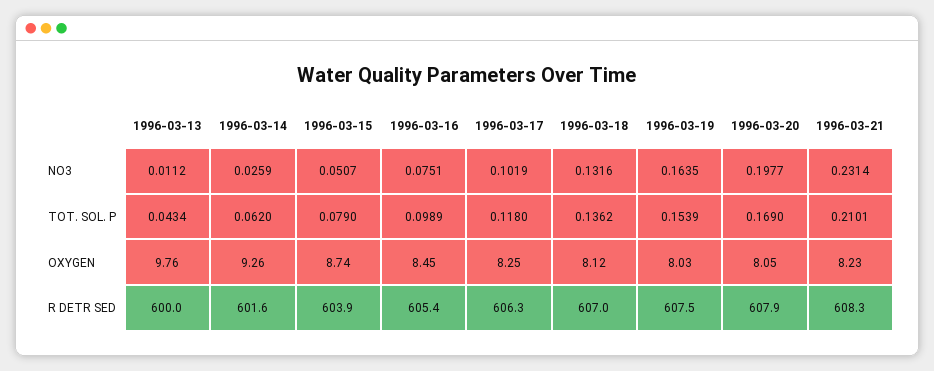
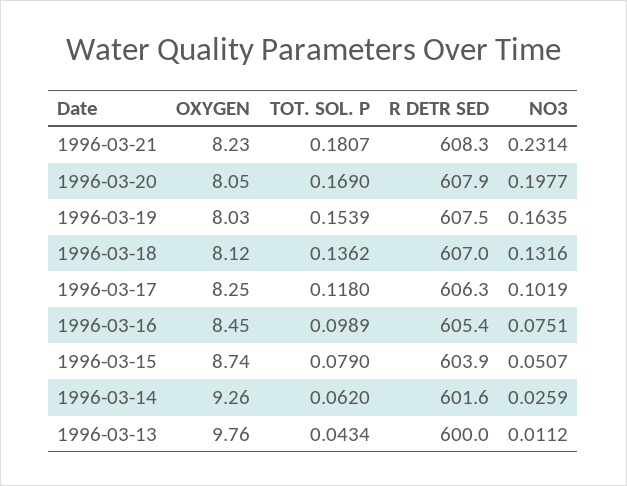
  {
    "1996-03-13": {
      "NO3": 0.0112,
      "TOT. SOL. P": 0.0434,
      "OXYGEN": 9.76,
      "R DETR SED": 600
    },
    "1996-03-14": {
      "NO3": 0.0259,
      "TOT. SOL. P": 0.062,
      "OXYGEN": 9.26,
      "R DETR SED": 601.6
    },
    "1996-03-15": {
      "NO3": 0.0507,
      "TOT. SOL. P": 0.079,
      "OXYGEN": 8.74,
      "R DETR SED": 603.9
    },
    "1996-03-16": {
      "NO3": 0.0751,
      "TOT. SOL. P": 0.0989,
      "OXYGEN": 8.45,
      "R DETR SED": 605.4
    },
    "1996-03-17": {
      "NO3": 0.1019,
      "TOT. SOL. P": 0.118,
      "OXYGEN": 8.25,
      "R DETR SED": 606.3
    },
    "1996-03-18": {
      "NO3": 0.1316,
      "TOT. SOL. P": 0.1362,
      "OXYGEN": 8.12,
      "R DETR SED": 607
    },
    "1996-03-19": {
      "NO3": 0.1635,
      "TOT. SOL. P": 0.1539,
      "OXYGEN": 8.03,
      "R DETR SED": 607.5
    },
    "1996-03-20": {
      "NO3": 0.1977,
      "TOT. SOL. P": 0.169,
      "OXYGEN": 8.05,
      "R DETR SED": 607.9
    },
    "1996-03-21": {
      "NO3": 0.2314,
-     "TOT. SOL. P": 0.2101,
+     "TOT. SOL. P": 0.1807,
      "OXYGEN": 8.23,
      "R DETR SED": 608.3
    }
  }

